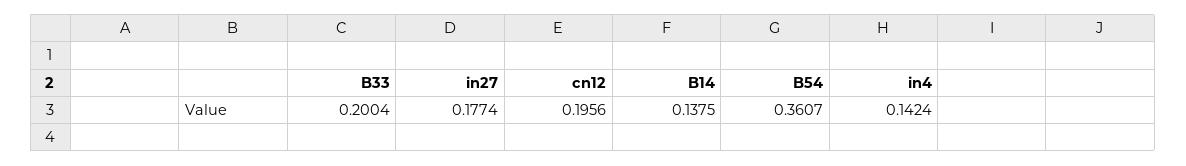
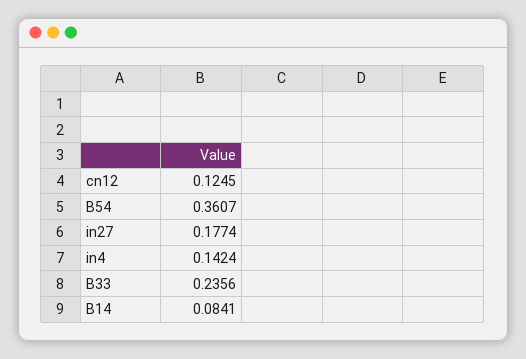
  {
-   "B33": 0.2004,
+   "B33": 0.2356,
    "in27": 0.1774,
-   "cn12": 0.1956,
+   "cn12": 0.1245,
-   "B14": 0.1375,
+   "B14": 0.0841,
    "B54": 0.3607,
    "in4": 0.1424
  }

